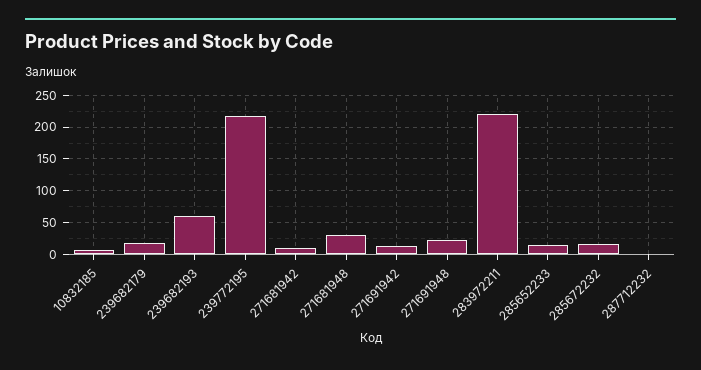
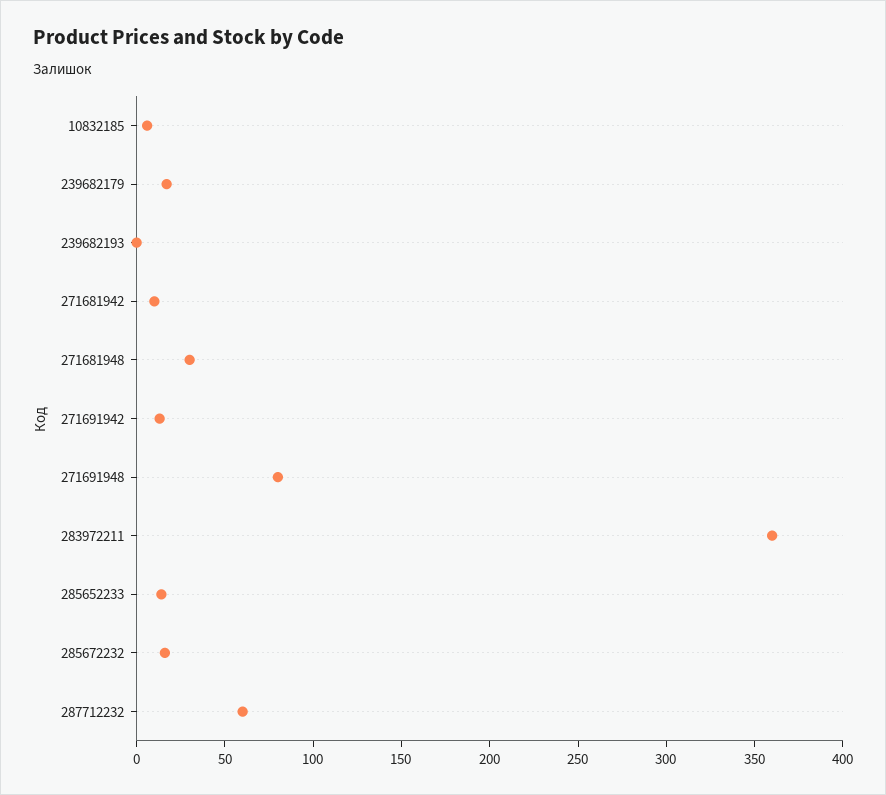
  {
    "10832185": 10,
    "239682179": 20,
-   "239682193": 60,
+   "239682193": 0,
-   "239772195": 220,
    "271681942": 10,
    "271681948": 30,
    "271691942": 10,
-   "271691948": 20,
+   "271691948": 80,
-   "283972211": 220,
+   "283972211": 360,
    "285652233": 10,
    "285672232": 20,
-   "287712232": 0
+   "287712232": 60
  }

